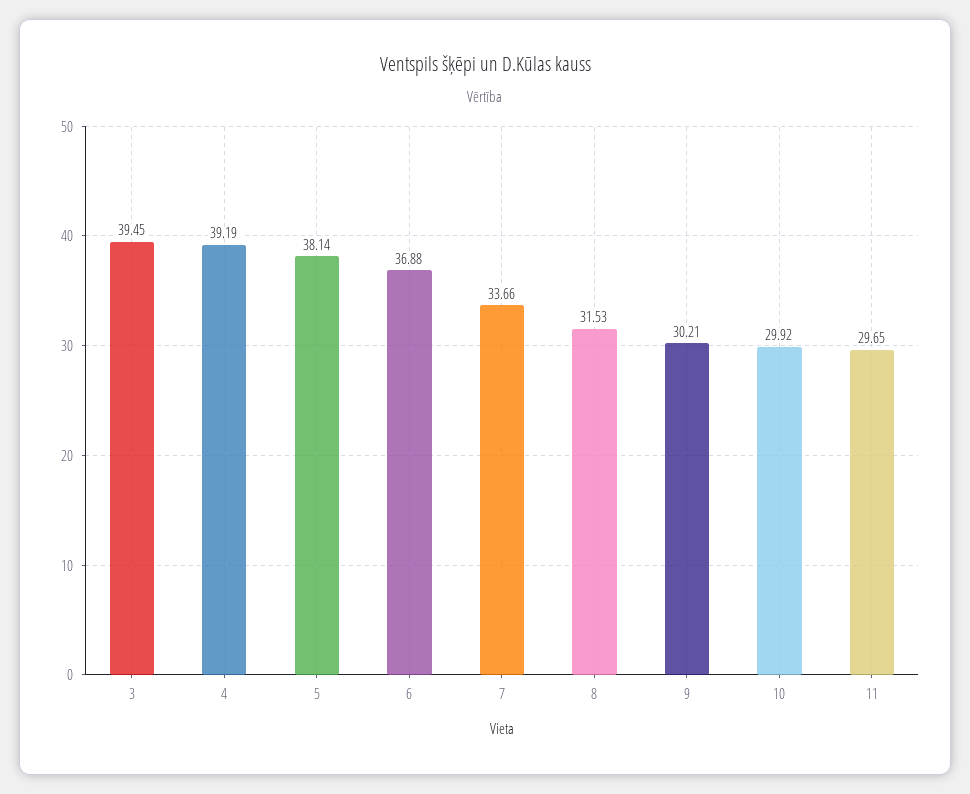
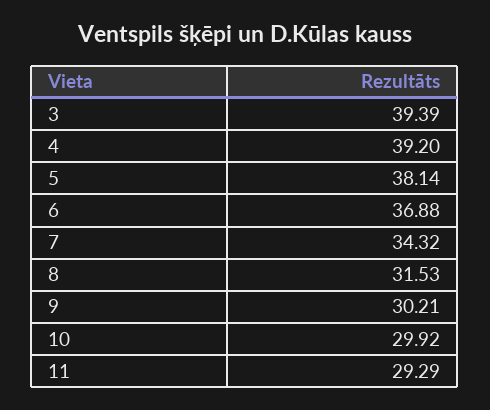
  {
-   "3": 39.45,
+   "3": 39.39,
-   "4": 39.19,
+   "4": 39.2,
    "5": 38.14,
    "6": 36.88,
-   "7": 33.66,
+   "7": 34.32,
    "8": 31.53,
    "9": 30.21,
    "10": 29.92,
-   "11": 29.65
+   "11": 29.29
  }

